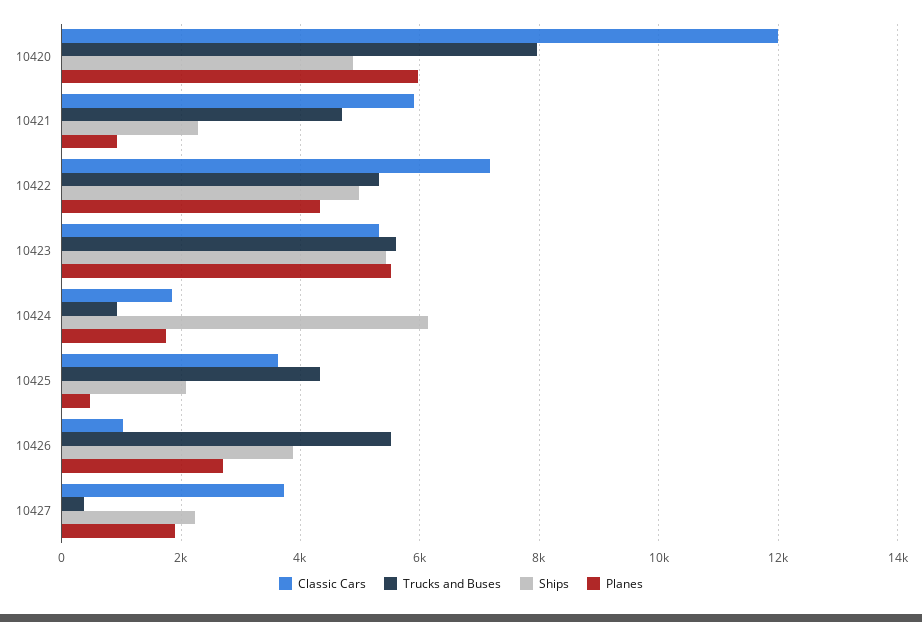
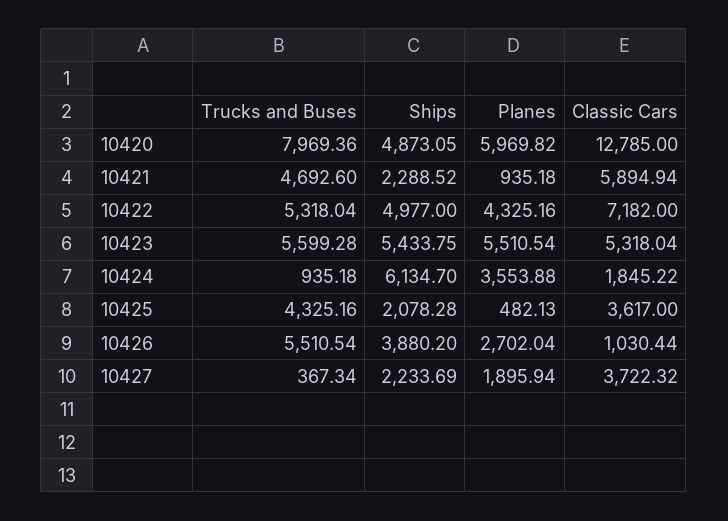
  {
    "Classic Cars": {
-     "10420": 12000,
+     "10420": 12785,
      "10421": 5894.94,
      "10422": 7182,
      "10423": 5318.04,
      "10424": 1845.22,
      "10425": 3617,
      "10426": 1030.44,
      "10427": 3722.32
    },
    "Trucks and Buses": {
      "10420": 7969.36,
      "10421": 4692.6,
      "10422": 5318.04,
      "10423": 5599.28,
      "10424": 935.18,
      "10425": 4325.16,
      "10426": 5510.54,
      "10427": 367.34
    },
    "Ships": {
      "10420": 4873.05,
      "10421": 2288.52,
      "10422": 4977,
      "10423": 5433.75,
      "10424": 6134.7,
      "10425": 2078.28,
      "10426": 3880.2,
      "10427": 2233.69
    },
    "Planes": {
      "10420": 5969.82,
      "10421": 935.18,
      "10422": 4325.16,
      "10423": 5510.54,
-     "10424": 1800,
+     "10424": 3553.88,
      "10425": 482.13,
      "10426": 2702.04,
      "10427": 1895.94
    }
  }

